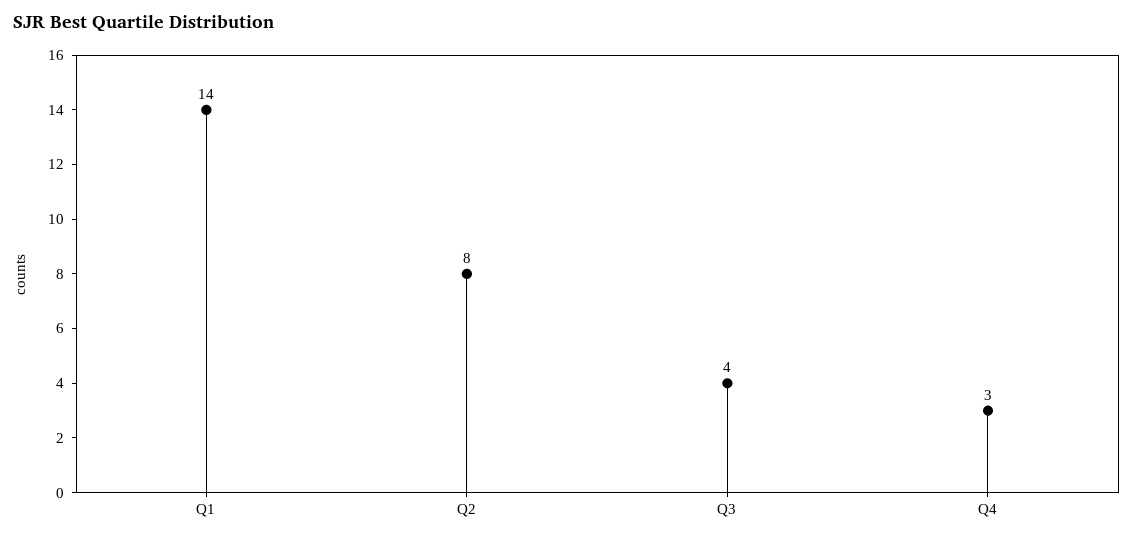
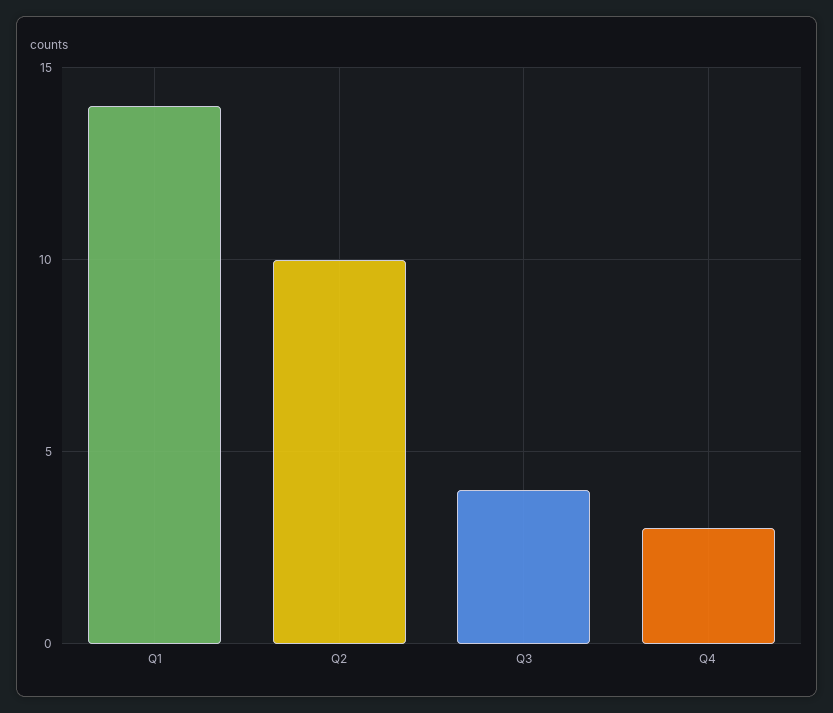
  {
    "Q1": 14,
-   "Q2": 8,
+   "Q2": 10,
    "Q3": 4,
    "Q4": 3
  }

